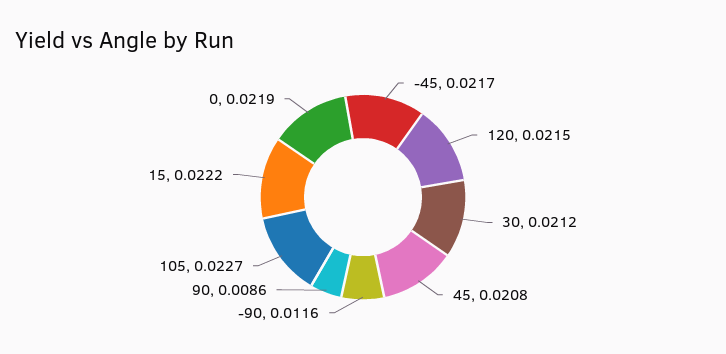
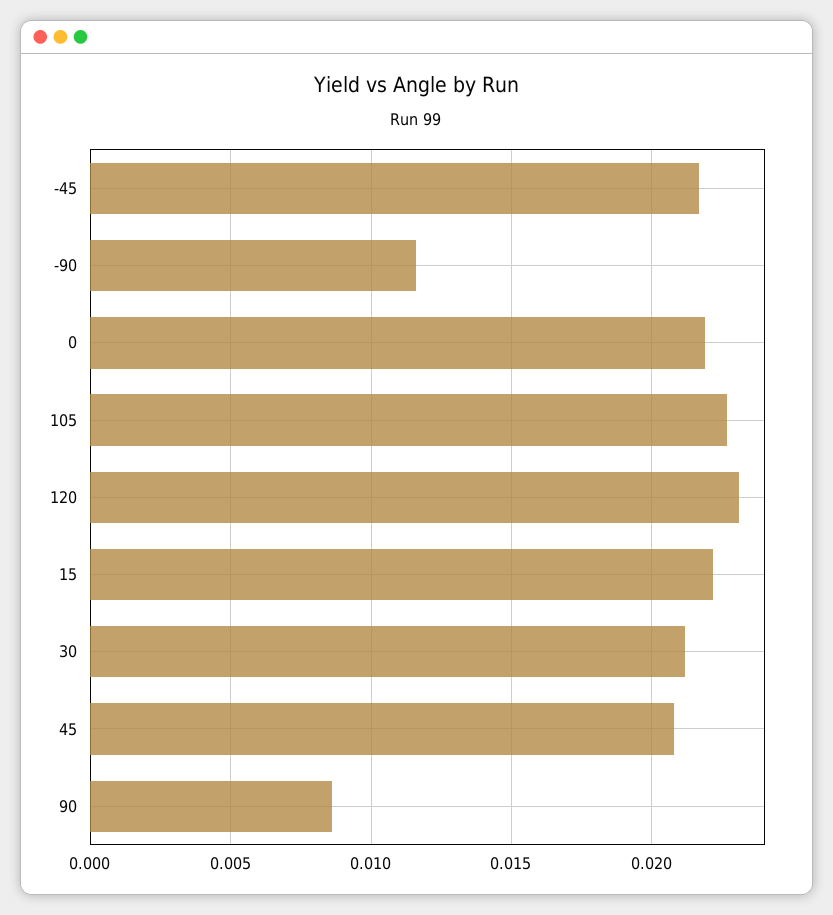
  {
    "-45": 0.0217,
-   "120": 0.0215,
+   "120": 0.023,
    "30": 0.0212,
    "45": 0.0208,
    "-90": 0.0116,
    "90": 0.0086,
    "105": 0.0227,
    "15": 0.0222,
    "0": 0.0219
  }

